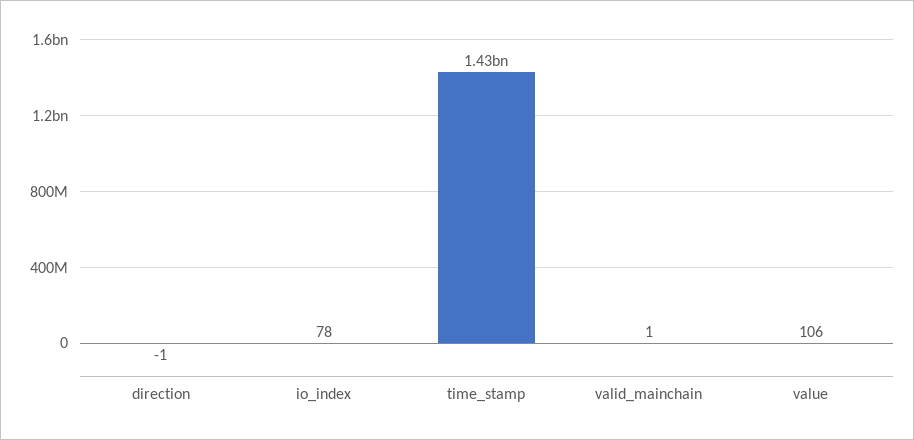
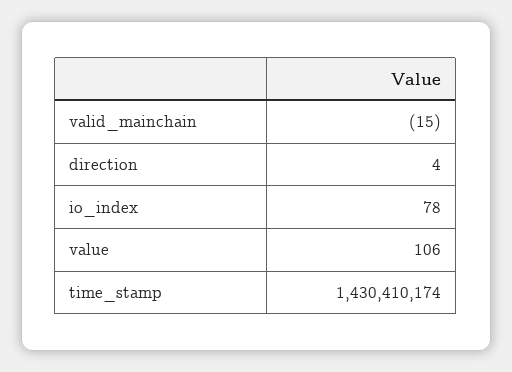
  {
-   "direction": -1,
+   "direction": 4,
    "io_index": 78,
    "time_stamp": 1430410174,
-   "valid_mainchain": 1,
+   "valid_mainchain": -15,
    "value": 106
  }

